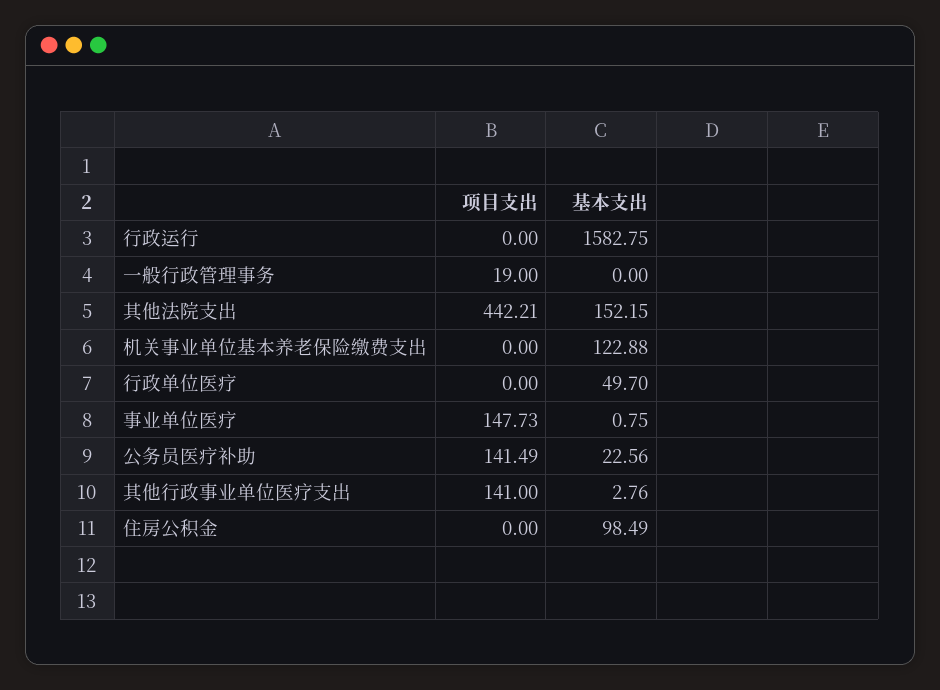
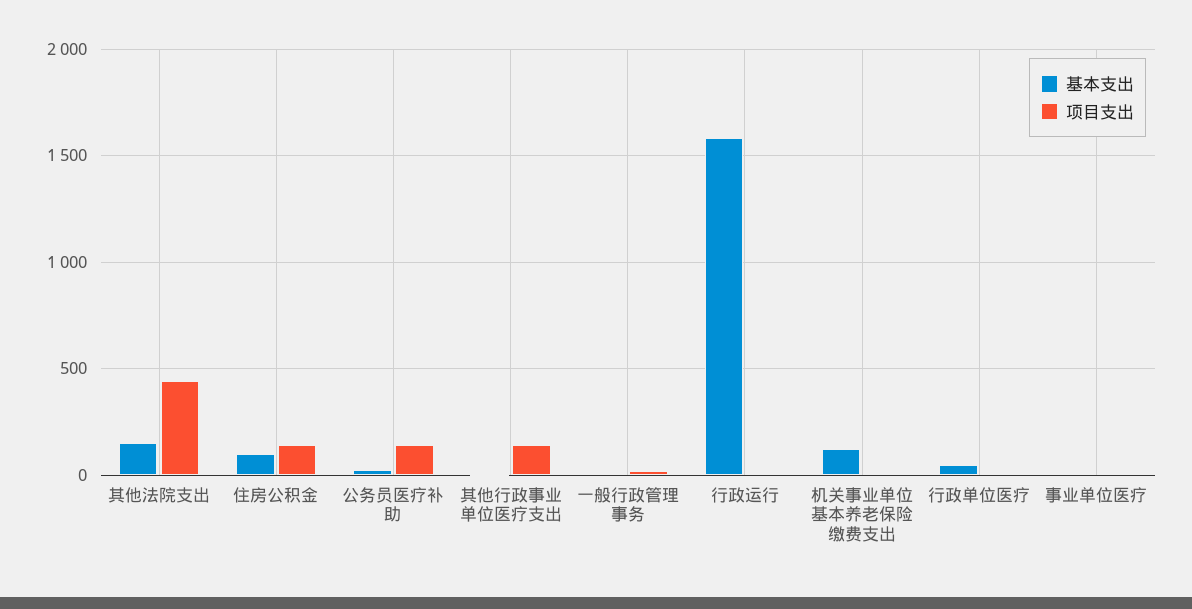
  {
    "项目支出": {
      "行政运行": 0,
      "一般行政管理事务": 19,
      "其他法院支出": 442.21,
      "机关事业单位基本养老保险缴费支出": 0,
      "行政单位医疗": 0,
-     "事业单位医疗": 147.73,
+     "事业单位医疗": 0,
      "公务员医疗补助": 141.49,
      "其他行政事业单位医疗支出": 141,
-     "住房公积金": 0
+     "住房公积金": 150
    },
    "基本支出": {
      "行政运行": 1582.75,
      "一般行政管理事务": 0,
      "其他法院支出": 152.15,
      "机关事业单位基本养老保险缴费支出": 122.88,
      "行政单位医疗": 49.7,
      "事业单位医疗": 0.75,
      "公务员医疗补助": 22.56,
      "其他行政事业单位医疗支出": 2.76,
      "住房公积金": 98.49
    }
  }

